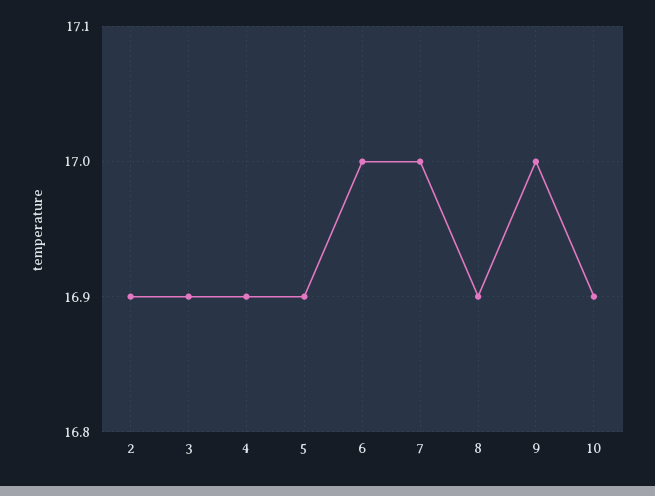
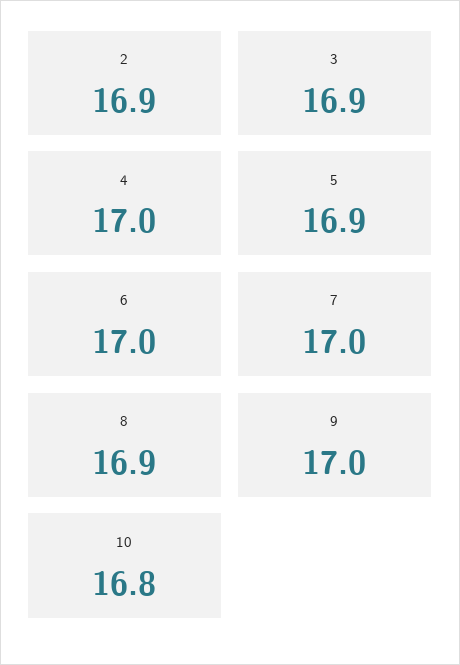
  {
    "2": 16.9,
    "3": 16.9,
-   "4": 16.9,
+   "4": 17,
    "5": 16.9,
    "6": 17,
    "7": 17,
    "8": 16.9,
    "9": 17,
-   "10": 16.9
+   "10": 16.8
  }

